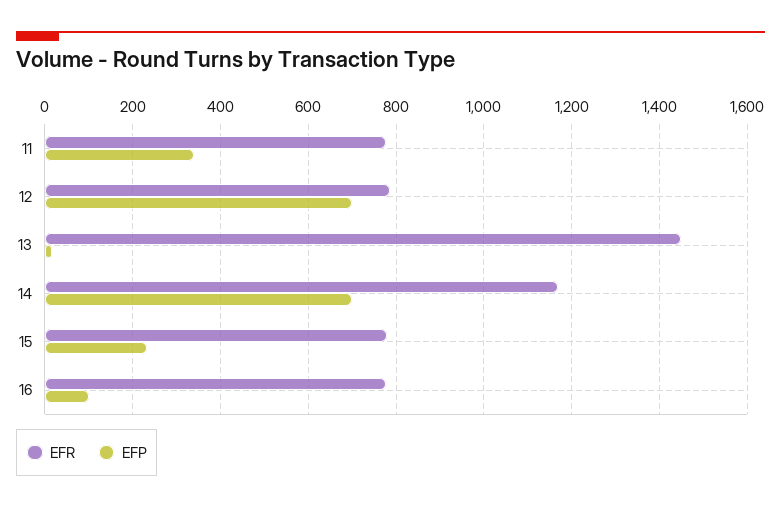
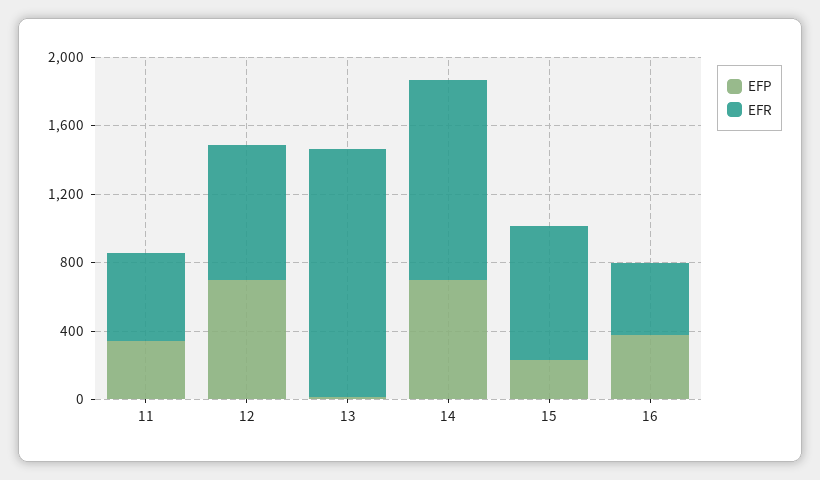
  {
    "EFR": {
-     "11": 780,
+     "11": 500,
      "12": 780,
      "13": 1460,
      "14": 1160,
      "15": 780,
-     "16": 780
+     "16": 400
    },
    "EFP": {
      "11": 340,
      "12": 700,
      "13": 20,
      "14": 700,
      "15": 240,
-     "16": 100
+     "16": 400
    }
  }

